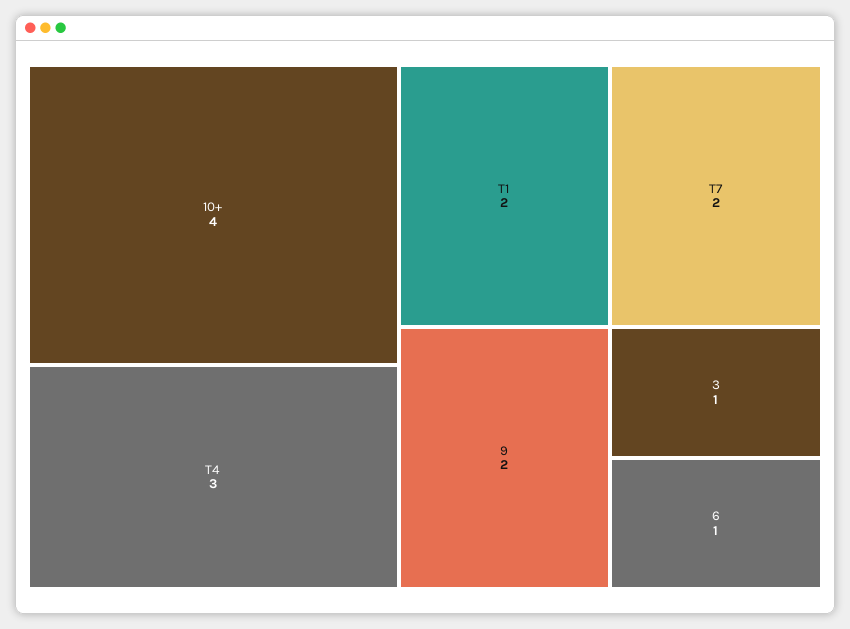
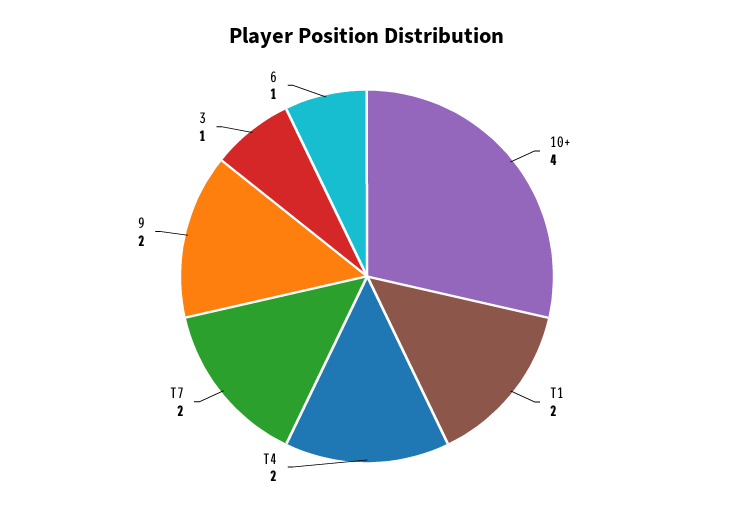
  {
    "10+": 4,
-   "T4": 3,
+   "T4": 2,
    "T1": 2,
    "T7": 2,
    "9": 2,
    "3": 1,
    "6": 1
  }

